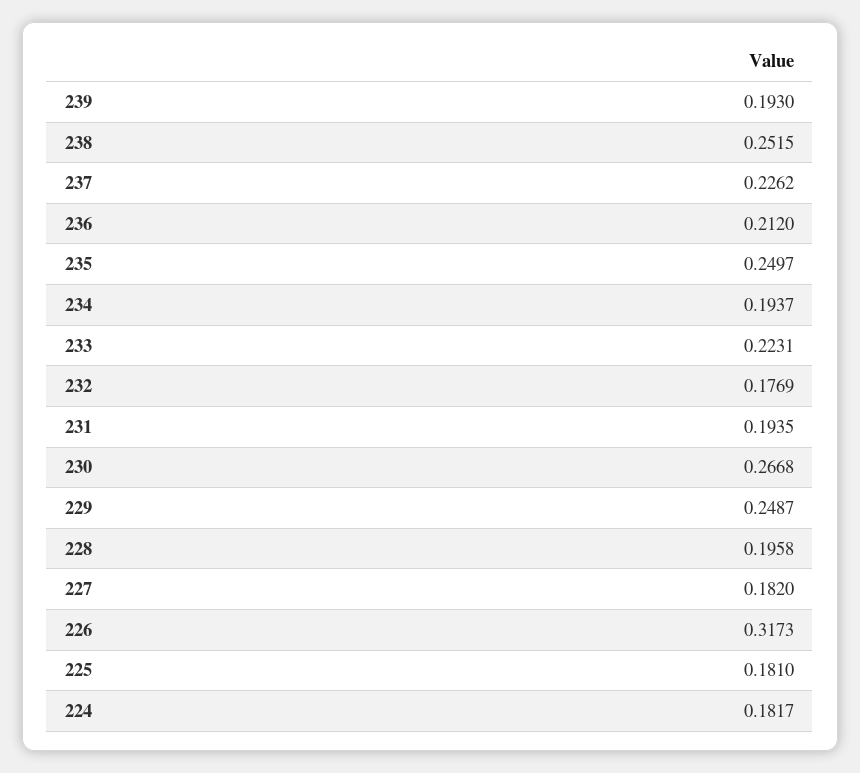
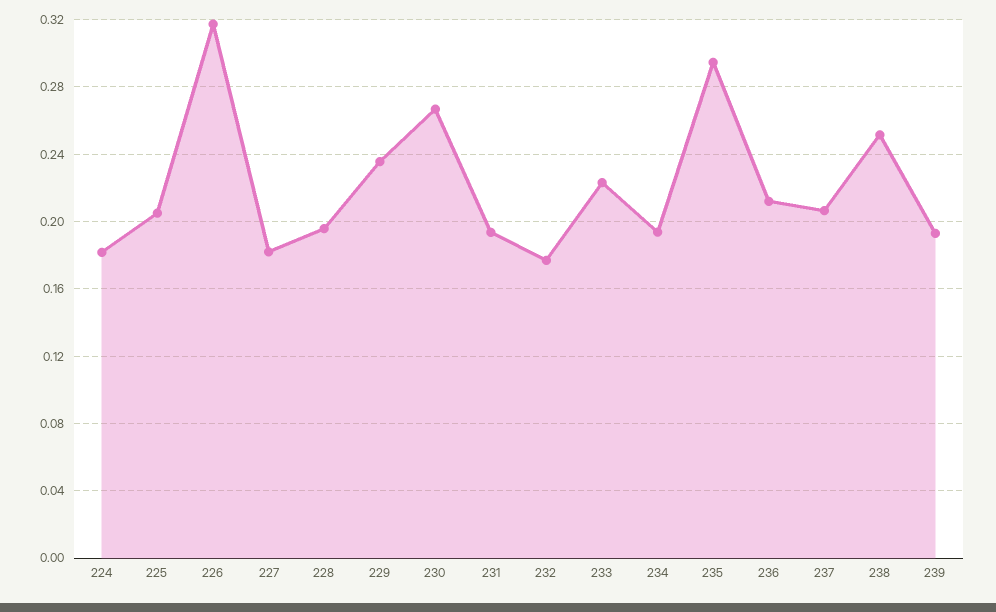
  {
    "239": 0.193,
    "238": 0.2515,
-   "237": 0.2262,
+   "237": 0.205,
    "236": 0.212,
-   "235": 0.2497,
+   "235": 0.295,
    "234": 0.1937,
    "233": 0.2231,
    "232": 0.1769,
    "231": 0.1935,
    "230": 0.2668,
-   "229": 0.2487,
+   "229": 0.235,
    "228": 0.1958,
    "227": 0.182,
    "226": 0.3173,
-   "225": 0.181,
+   "225": 0.205,
    "224": 0.1817
  }

